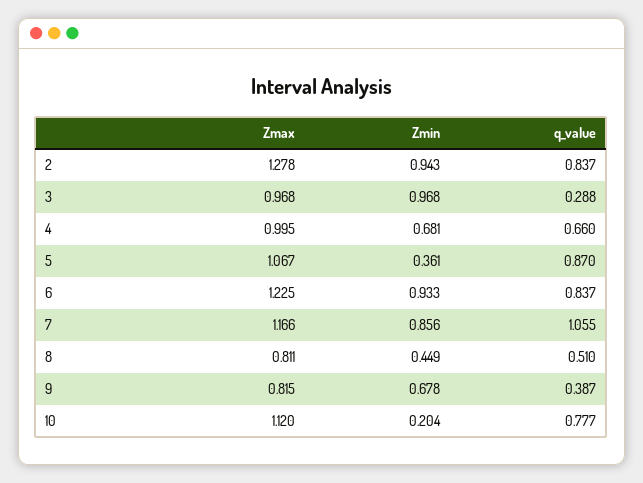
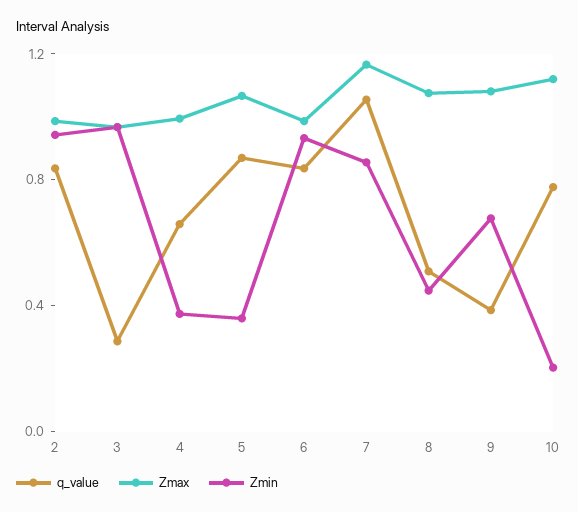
  {
    "Zmax": {
-     "2": 1.278,
+     "2": 1,
      "3": 0.968,
      "4": 0.995,
      "5": 1.067,
-     "6": 1.225,
+     "6": 1,
      "7": 1.166,
-     "8": 0.811,
+     "8": 1.1,
-     "9": 0.815,
+     "9": 1.1,
      "10": 1.12
    },
    "Zmin": {
      "2": 0.943,
      "3": 0.968,
-     "4": 0.681,
+     "4": 0.4,
      "5": 0.361,
      "6": 0.933,
      "7": 0.856,
      "8": 0.449,
      "9": 0.678,
      "10": 0.204
    },
    "q_value": {
      "2": 0.837,
      "3": 0.288,
      "4": 0.66,
      "5": 0.87,
      "6": 0.837,
      "7": 1.055,
      "8": 0.51,
      "9": 0.387,
      "10": 0.777
    }
  }

